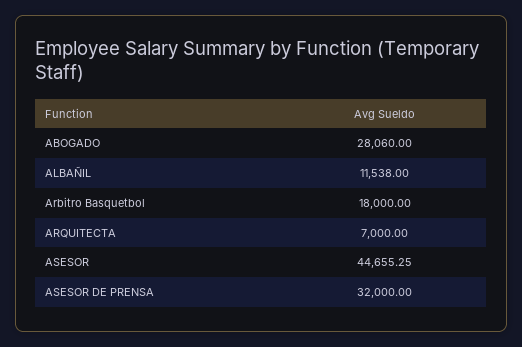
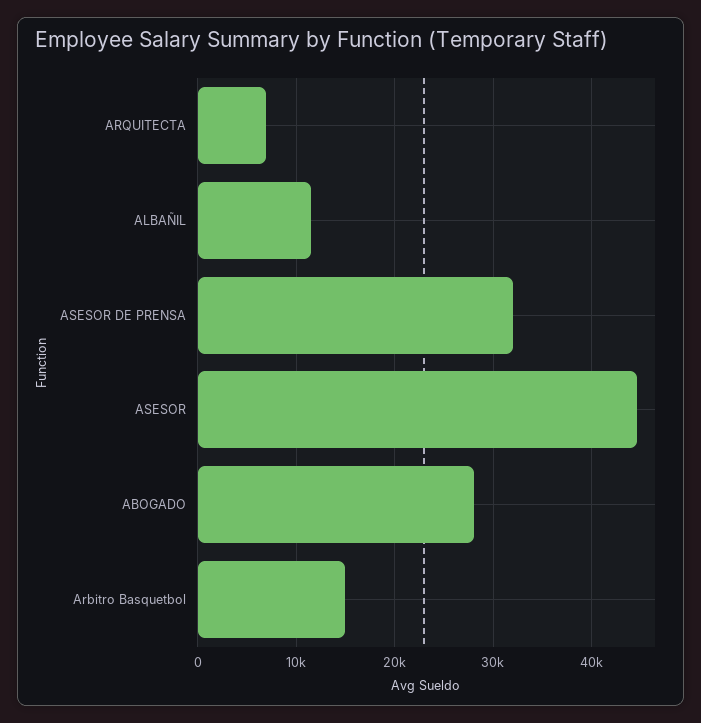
  {
    "ABOGADO": 28060,
    "ALBAÑIL": 11538,
-   "Arbitro Basquetbol": 18000,
+   "Arbitro Basquetbol": 15000,
    "ARQUITECTA": 7000,
    "ASESOR": 44655.25,
    "ASESOR DE PRENSA": 32000
  }

